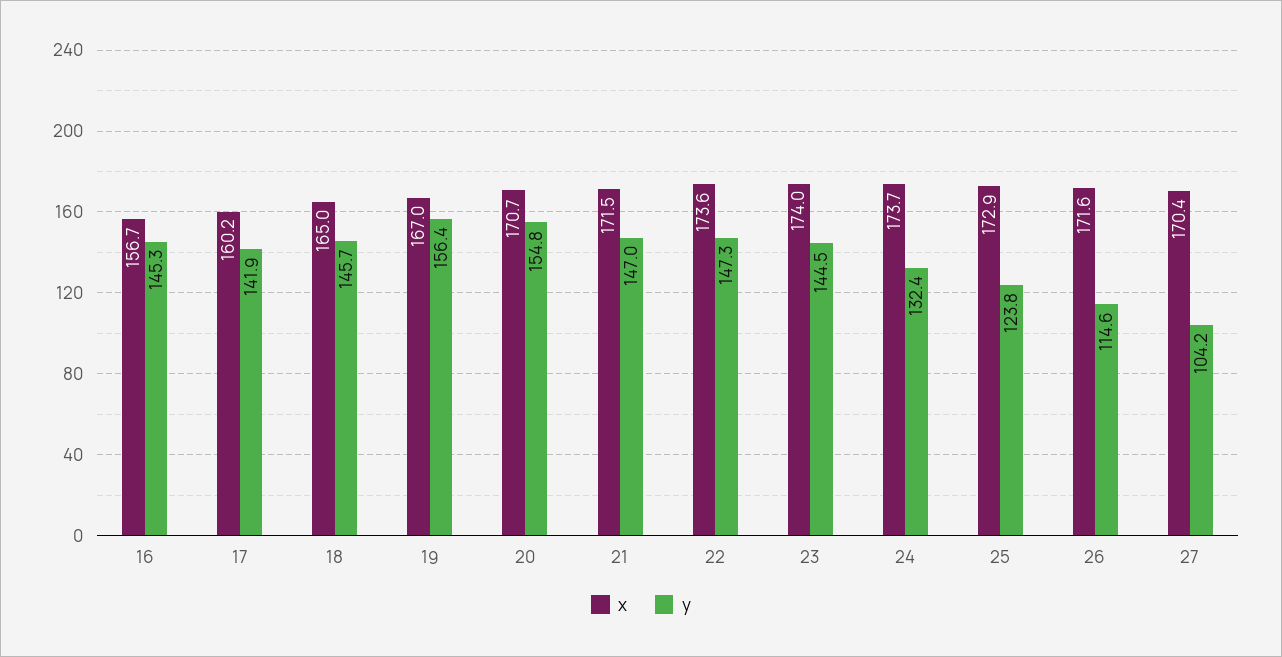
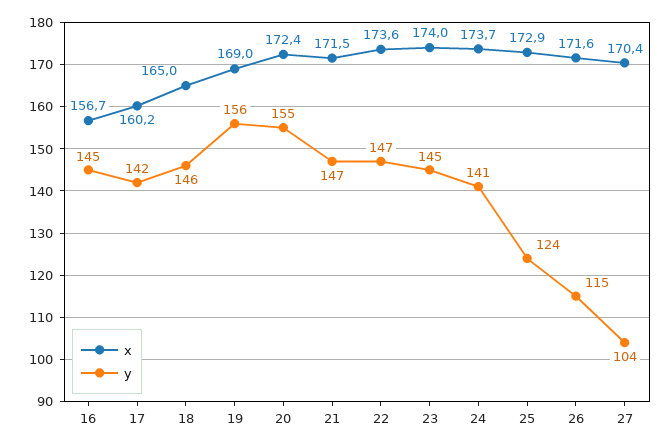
  {
    "x": {
      "16": 156.7,
      "17": 160.2,
      "18": 165,
-     "19": 167,
+     "19": 169,
-     "20": 170.7,
+     "20": 172.4,
      "21": 171.5,
      "22": 173.6,
      "23": 174,
      "24": 173.7,
      "25": 172.9,
      "26": 171.6,
      "27": 170.4
    },
    "y": {
      "16": 145.3,
      "17": 141.9,
      "18": 145.7,
      "19": 156.4,
      "20": 154.8,
      "21": 147,
      "22": 147.3,
      "23": 144.5,
-     "24": 132.4,
+     "24": 141,
      "25": 123.8,
      "26": 114.6,
      "27": 104.2
    }
  }

